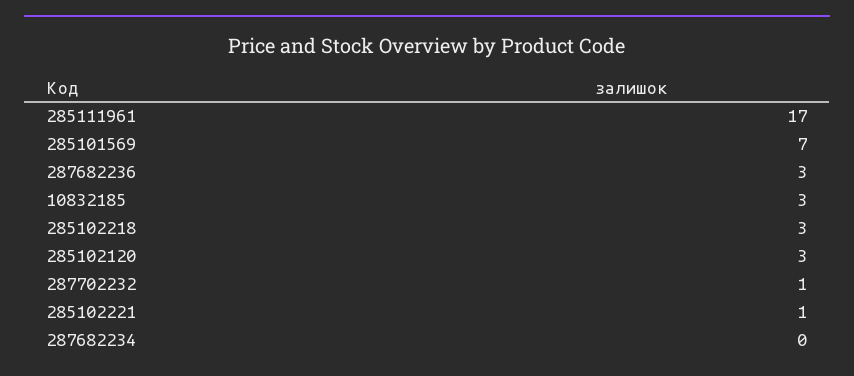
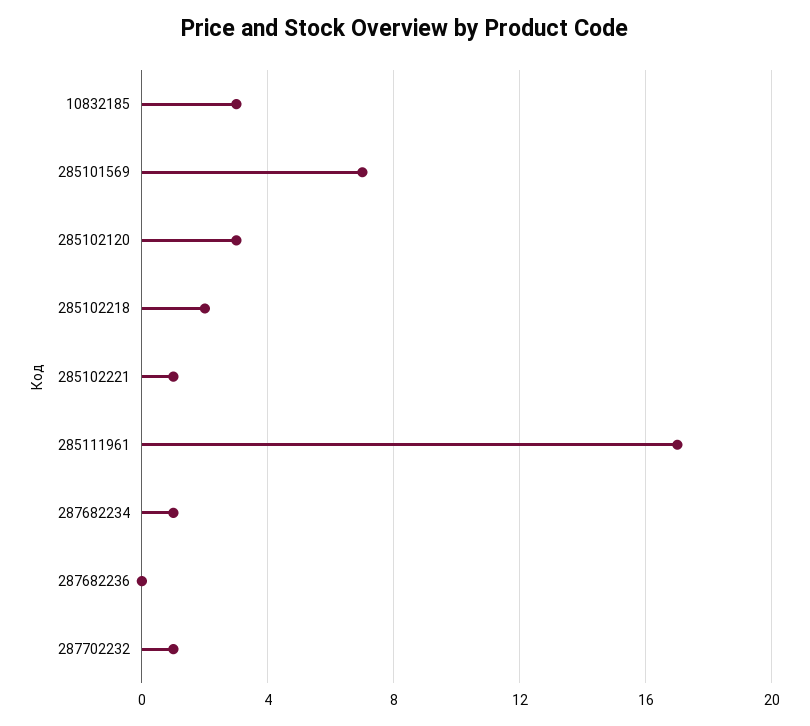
  {
    "285111961": 17,
    "285101569": 7,
-   "287682236": 3,
+   "287682236": 0,
    "10832185": 3,
-   "285102218": 3,
+   "285102218": 2,
    "285102120": 3,
    "287702232": 1,
    "285102221": 1,
-   "287682234": 0
+   "287682234": 1
  }

